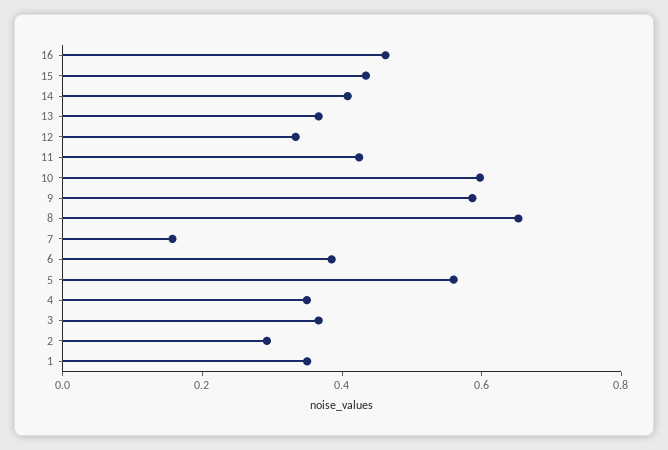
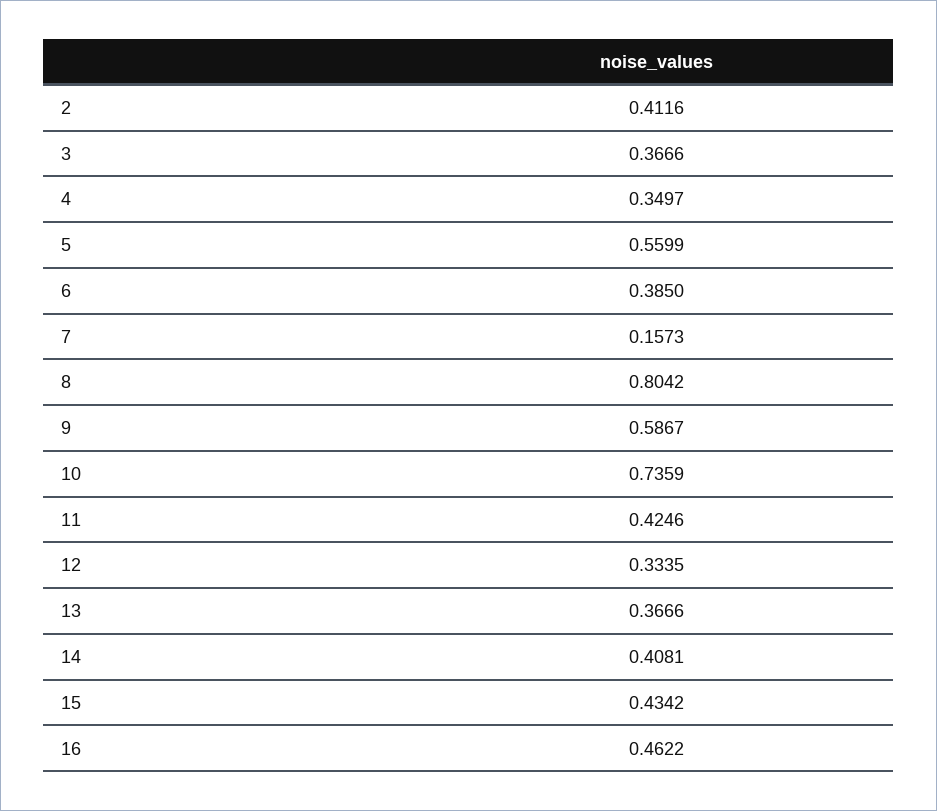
  {
    "16": 0.4622,
    "15": 0.4342,
    "14": 0.4081,
    "13": 0.3666,
    "12": 0.3335,
    "11": 0.4246,
-   "10": 0.6,
+   "10": 0.7359,
    "9": 0.5867,
-   "8": 0.65,
+   "8": 0.8042,
    "7": 0.1573,
    "6": 0.385,
    "5": 0.5599,
    "4": 0.3497,
    "3": 0.3666,
-   "2": 0.3,
+   "2": 0.4116
-   "1": 0.35
  }

